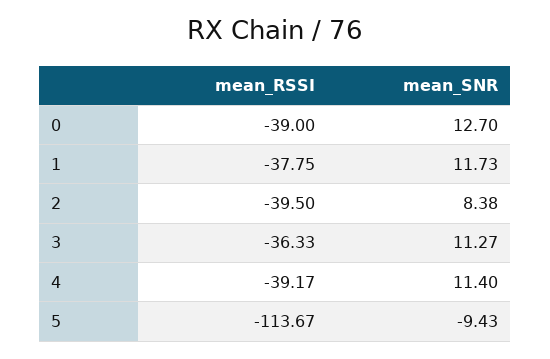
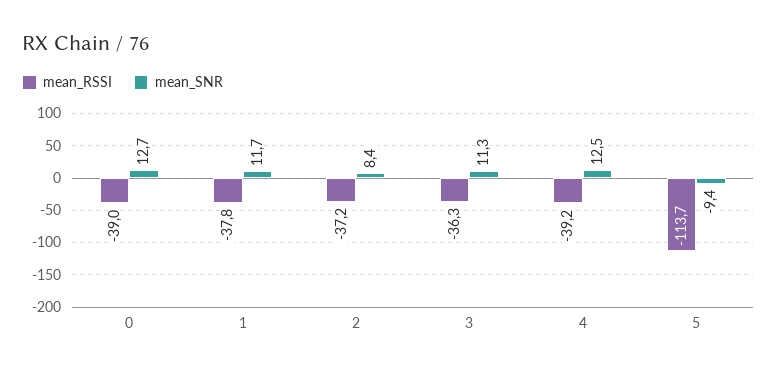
  {
    "mean_RSSI": {
      "0": -39,
      "1": -37.75,
-     "2": -39.5,
+     "2": -37.2,
      "3": -36.33,
      "4": -39.17,
      "5": -113.67
    },
    "mean_SNR": {
      "0": 12.7,
      "1": 11.73,
      "2": 8.38,
      "3": 11.27,
-     "4": 11.4,
+     "4": 12.5,
      "5": -9.43
    }
  }

